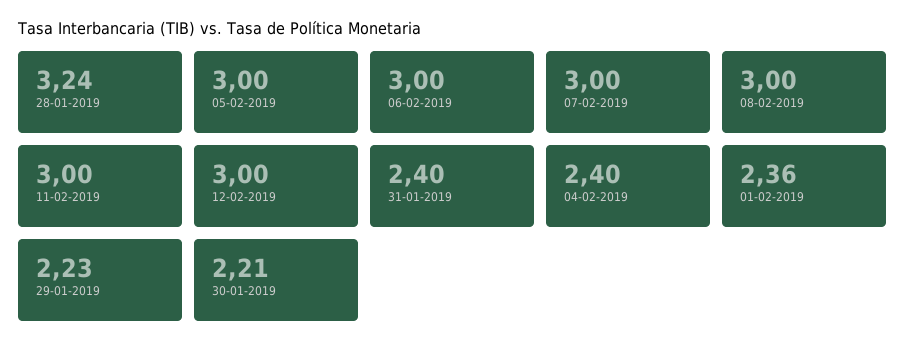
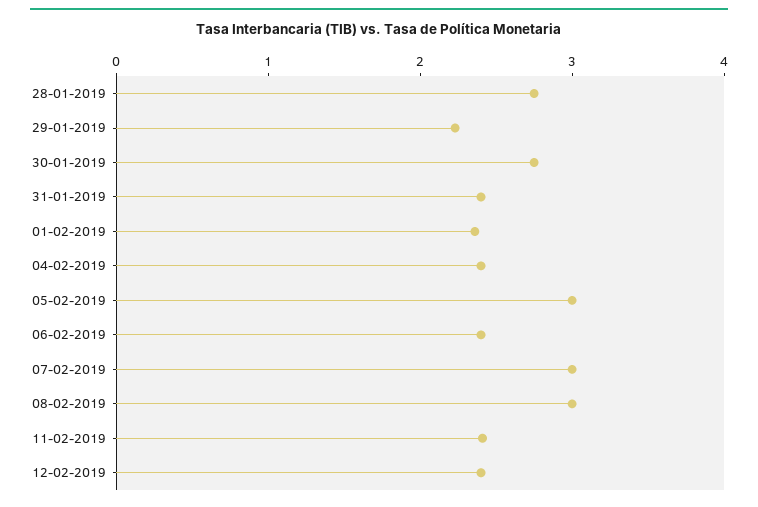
  {
-   "28-01-2019": 3.24,
+   "28-01-2019": 2.8,
    "05-02-2019": 3,
-   "06-02-2019": 3,
+   "06-02-2019": 2.4,
    "07-02-2019": 3,
    "08-02-2019": 3,
-   "11-02-2019": 3,
+   "11-02-2019": 2.4,
-   "12-02-2019": 3,
+   "12-02-2019": 2.4,
    "31-01-2019": 2.4,
    "04-02-2019": 2.4,
    "01-02-2019": 2.36,
    "29-01-2019": 2.23,
-   "30-01-2019": 2.21
+   "30-01-2019": 2.8
  }

